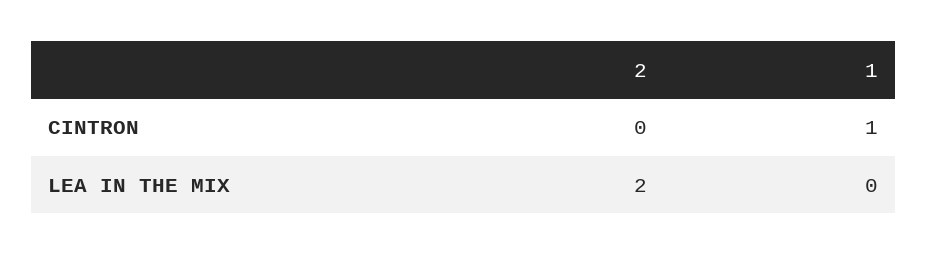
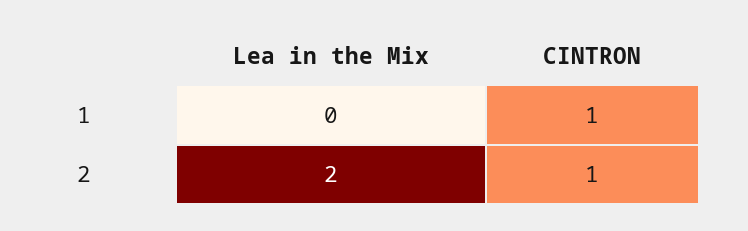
  {
    "2": {
-     "CINTRON": 0,
+     "CINTRON": 1,
      "LEA IN THE MIX": 2
    },
    "1": {
      "CINTRON": 1,
      "LEA IN THE MIX": 0
    }
  }

